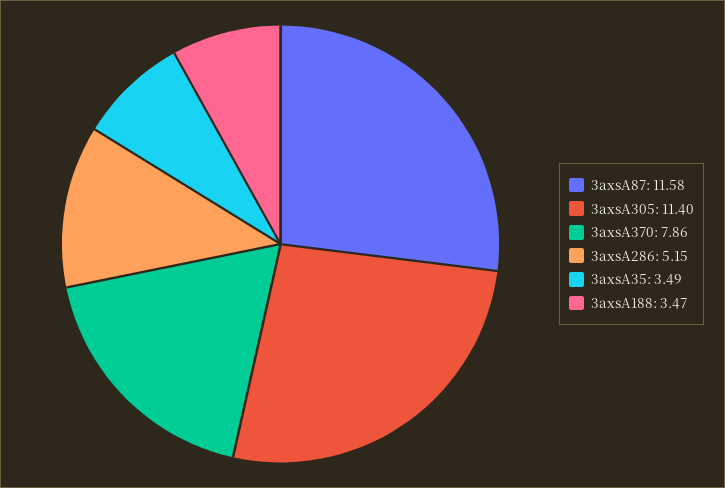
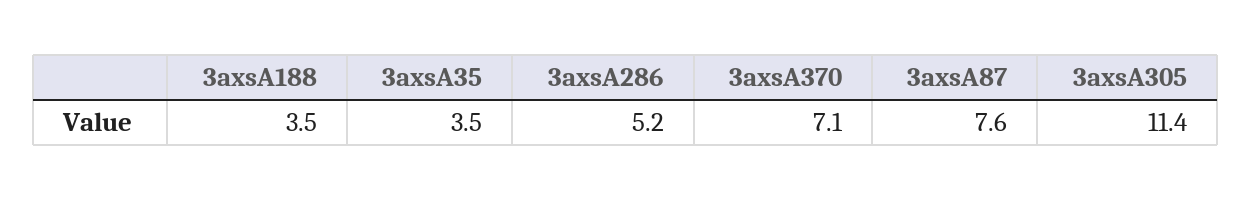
  {
-   "3axsA87": 11.58,
+   "3axsA87": 7.6,
    "3axsA305": 11.4,
-   "3axsA370": 7.86,
+   "3axsA370": 7.1,
    "3axsA286": 5.15,
    "3axsA35": 3.49,
    "3axsA188": 3.47
  }

